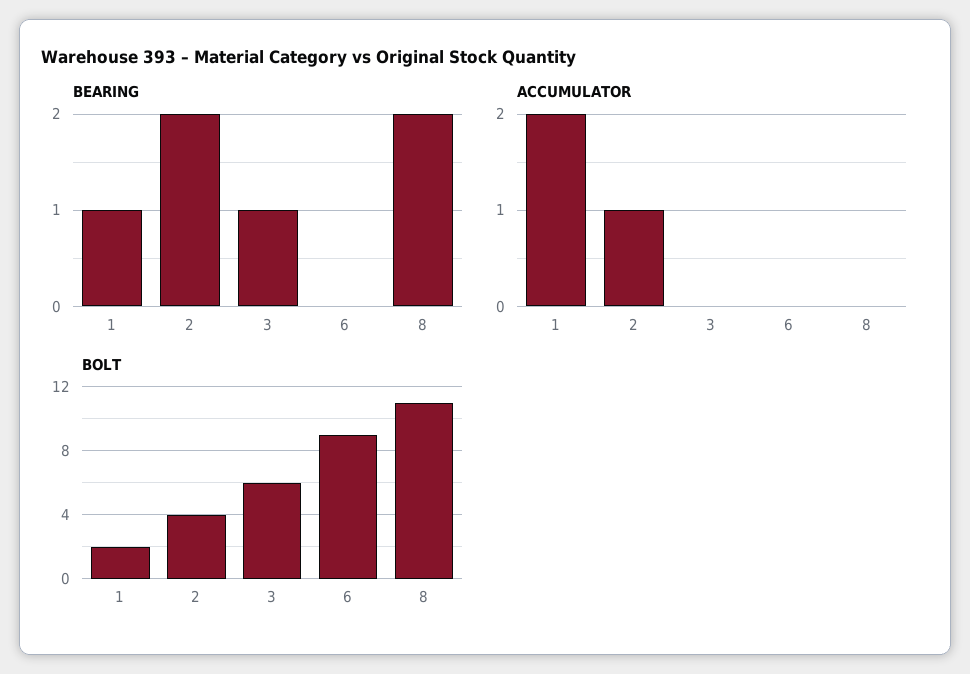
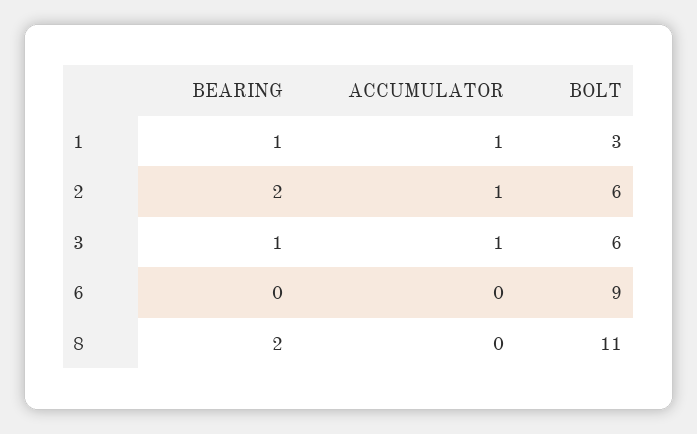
  {
    "BEARING": {
      "1": 1,
      "2": 2,
      "3": 1,
      "6": 0,
      "8": 2
    },
    "ACCUMULATOR": {
-     "1": 2,
+     "1": 1,
      "2": 1,
-     "3": 0,
+     "3": 1,
      "6": 0,
      "8": 0
    },
    "BOLT": {
-     "1": 2,
+     "1": 3,
-     "2": 4,
+     "2": 6,
      "3": 6,
      "6": 9,
      "8": 11
    }
  }

